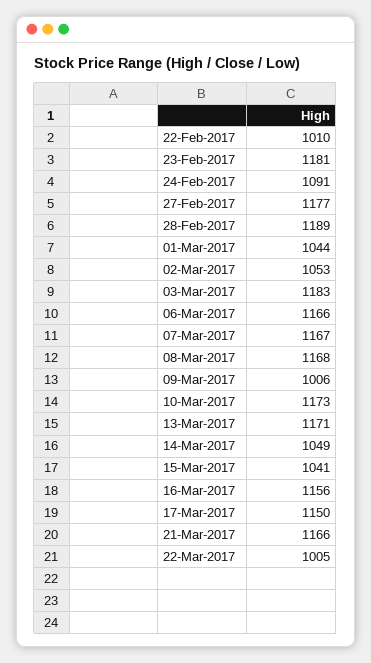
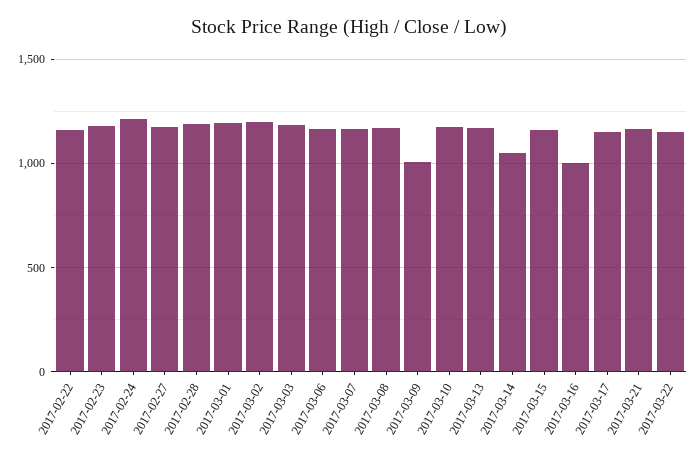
  {
-   "22-Feb-2017": 1010,
+   "22-Feb-2017": 1150,
    "23-Feb-2017": 1181,
-   "24-Feb-2017": 1091,
+   "24-Feb-2017": 1200,
    "27-Feb-2017": 1177,
    "28-Feb-2017": 1189,
-   "01-Mar-2017": 1044,
+   "01-Mar-2017": 1200,
-   "02-Mar-2017": 1053,
+   "02-Mar-2017": 1200,
    "03-Mar-2017": 1183,
    "06-Mar-2017": 1166,
    "07-Mar-2017": 1167,
    "08-Mar-2017": 1168,
    "09-Mar-2017": 1006,
    "10-Mar-2017": 1173,
    "13-Mar-2017": 1171,
    "14-Mar-2017": 1049,
-   "15-Mar-2017": 1041,
+   "15-Mar-2017": 1150,
-   "16-Mar-2017": 1156,
+   "16-Mar-2017": 1000,
    "17-Mar-2017": 1150,
    "21-Mar-2017": 1166,
-   "22-Mar-2017": 1005
+   "22-Mar-2017": 1150
  }

